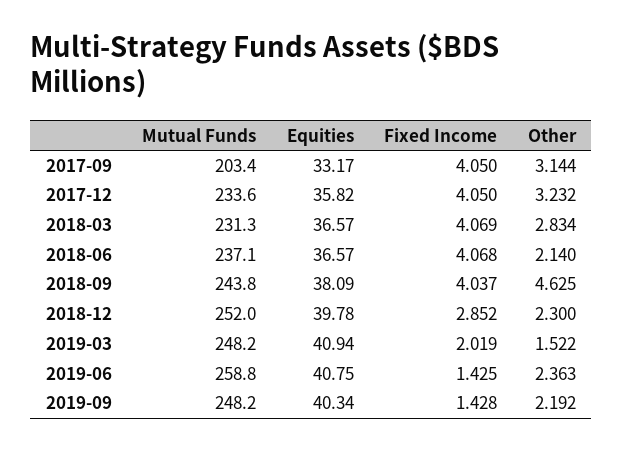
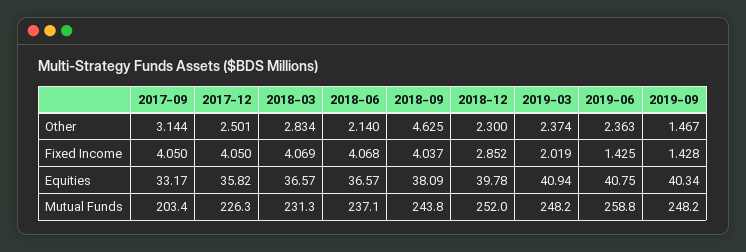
  {
    "Mutual Funds": {
      "2017-09": 203.4,
-     "2017-12": 233.6,
+     "2017-12": 226.3,
      "2018-03": 231.3,
      "2018-06": 237.1,
      "2018-09": 243.8,
      "2018-12": 252,
      "2019-03": 248.2,
      "2019-06": 258.8,
      "2019-09": 248.2
    },
    "Equities": {
      "2017-09": 33.17,
      "2017-12": 35.82,
      "2018-03": 36.57,
      "2018-06": 36.57,
      "2018-09": 38.09,
      "2018-12": 39.78,
      "2019-03": 40.94,
      "2019-06": 40.75,
      "2019-09": 40.34
    },
    "Fixed Income": {
      "2017-09": 4.05,
      "2017-12": 4.05,
      "2018-03": 4.069,
      "2018-06": 4.068,
      "2018-09": 4.037,
      "2018-12": 2.852,
      "2019-03": 2.019,
      "2019-06": 1.425,
      "2019-09": 1.428
    },
    "Other": {
      "2017-09": 3.144,
-     "2017-12": 3.232,
+     "2017-12": 2.501,
      "2018-03": 2.834,
      "2018-06": 2.14,
      "2018-09": 4.625,
      "2018-12": 2.3,
-     "2019-03": 1.522,
+     "2019-03": 2.374,
      "2019-06": 2.363,
-     "2019-09": 2.192
+     "2019-09": 1.467
    }
  }

